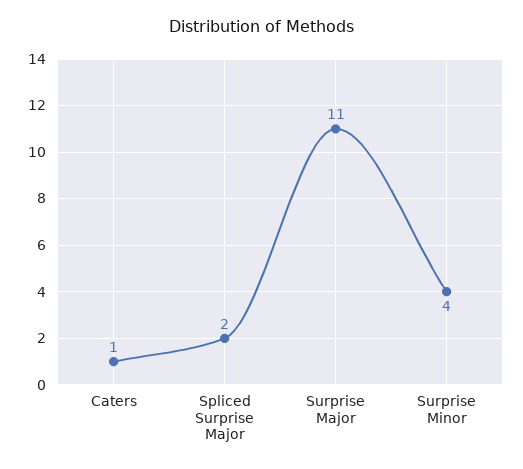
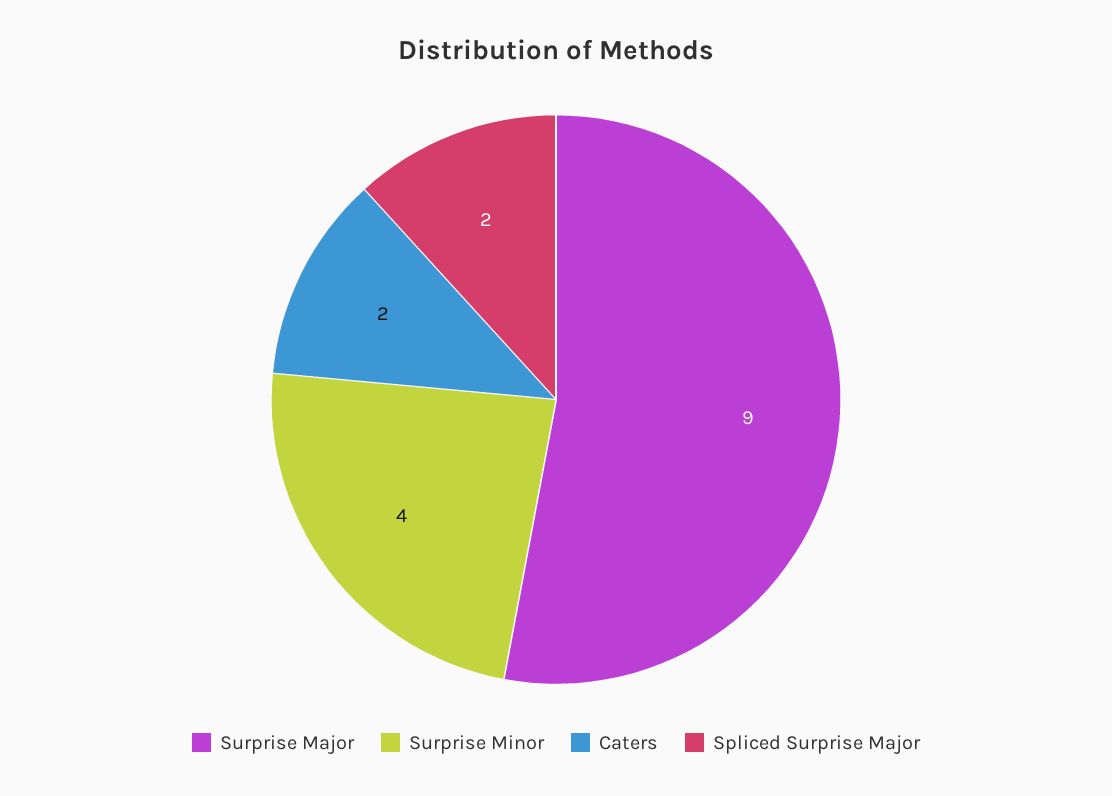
  {
-   "Caters": 1,
+   "Caters": 2,
    "Spliced Surprise Major": 2,
-   "Surprise Major": 11,
+   "Surprise Major": 9,
    "Surprise Minor": 4
  }

